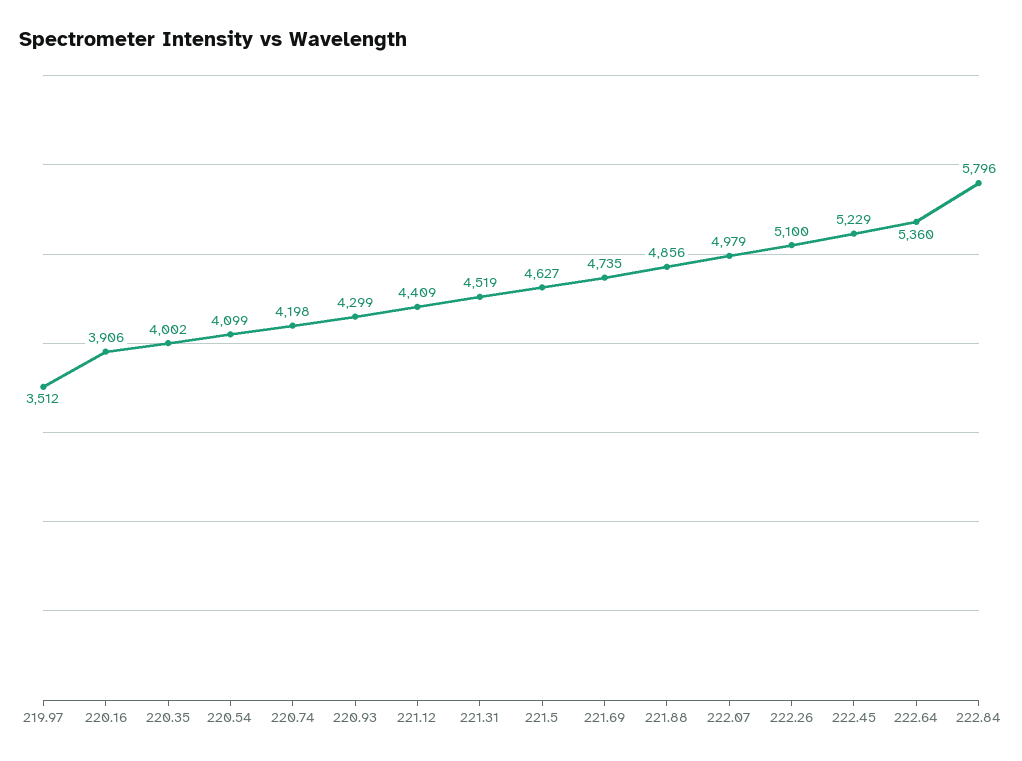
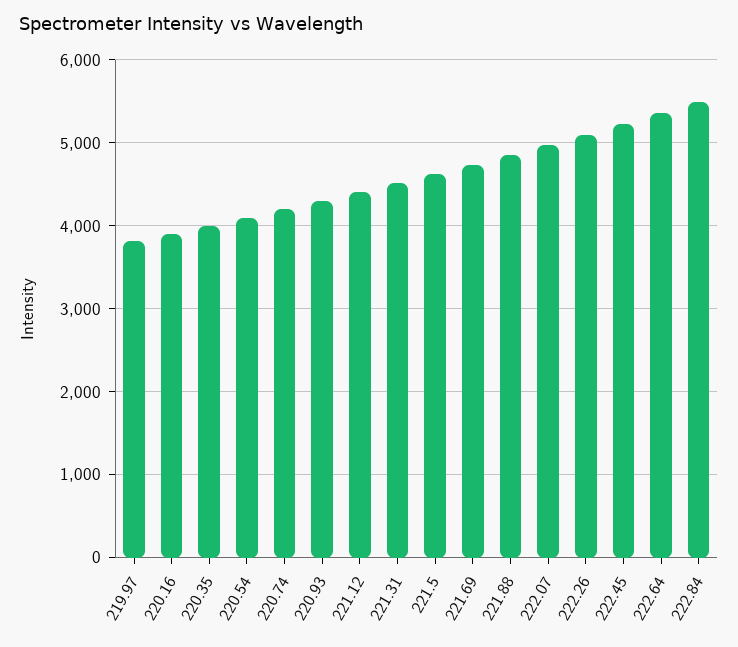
  {
-   "219.97": 3512,
+   "219.97": 3800,
    "220.16": 3906,
    "220.35": 4002,
    "220.54": 4099,
    "220.74": 4198,
    "220.93": 4299,
    "221.12": 4409,
    "221.31": 4519,
    "221.5": 4627,
    "221.69": 4735,
    "221.88": 4856,
    "222.07": 4979,
    "222.26": 5100,
    "222.45": 5229,
    "222.64": 5360,
-   "222.84": 5796
+   "222.84": 5500
  }

